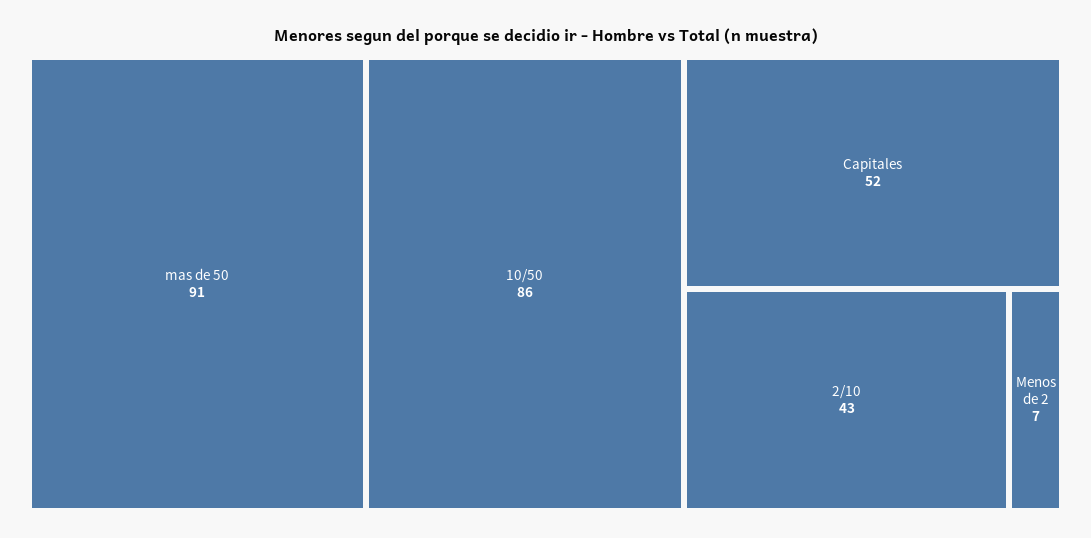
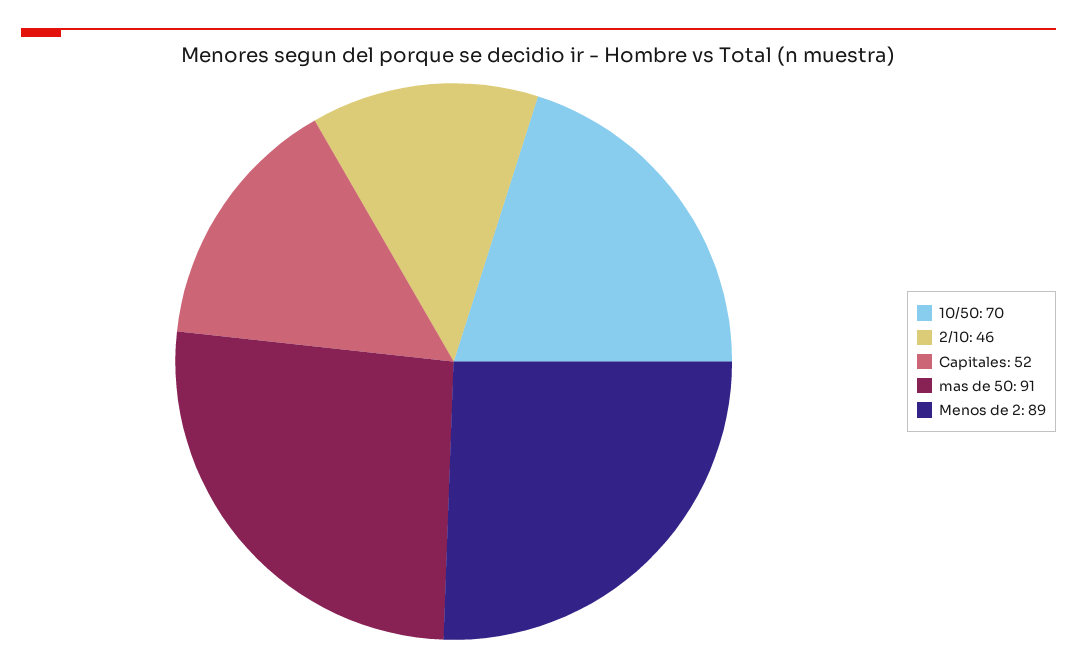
  {
    "mas de 50": 91,
-   "10/50": 86,
+   "10/50": 70,
    "Capitales": 52,
-   "2/10": 43,
+   "2/10": 46,
-   "Menos de 2": 7
+   "Menos de 2": 89
  }

